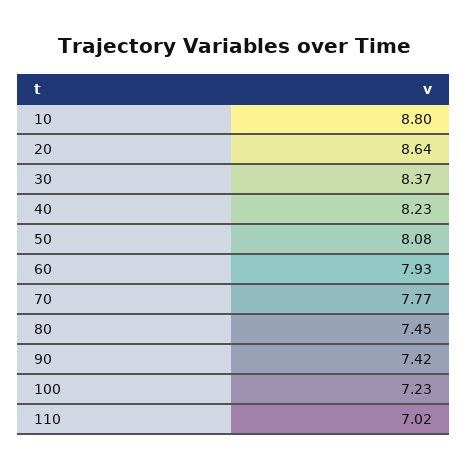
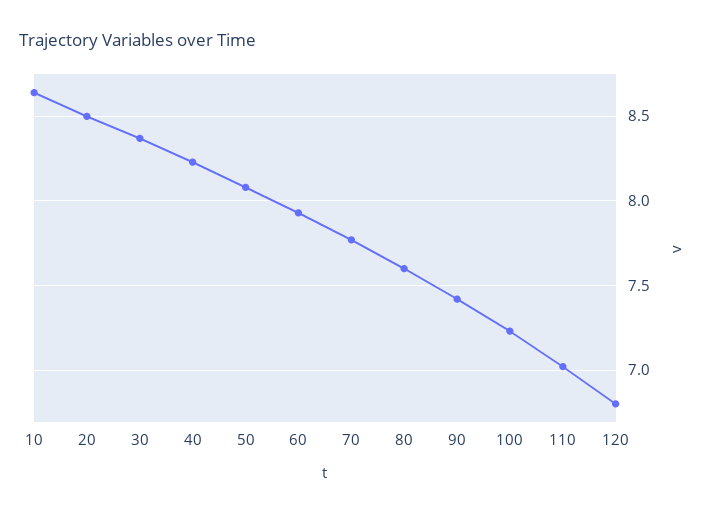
  {
-   "10": 8.8,
+   "10": 8.65,
-   "20": 8.64,
+   "20": 8.5,
    "30": 8.37,
    "40": 8.23,
    "50": 8.08,
    "60": 7.93,
    "70": 7.77,
-   "80": 7.45,
+   "80": 7.6,
    "90": 7.42,
    "100": 7.23,
-   "110": 7.02
+   "110": 7.02,
+   "120": 6.8
  }

